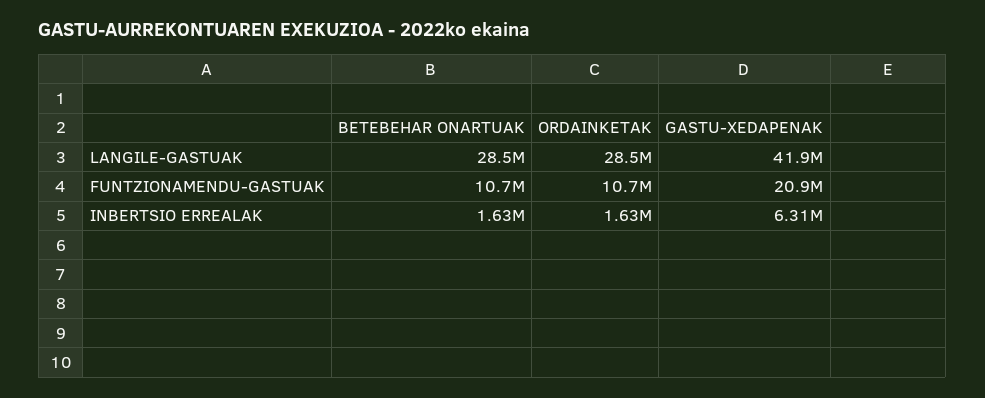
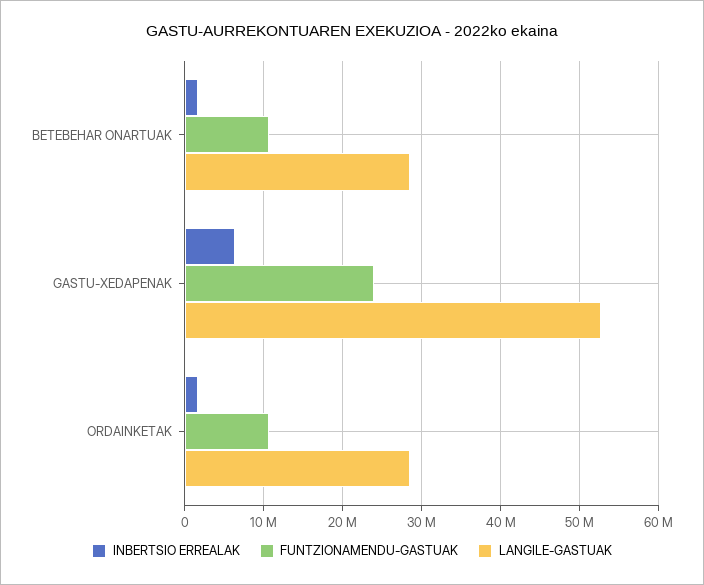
  {
    "LANGILE-GASTUAK": {
      "BETEBEHAR ONARTUAK": 28500000,
      "ORDAINKETAK": 28500000,
-     "GASTU-XEDAPENAK": 41900000
+     "GASTU-XEDAPENAK": 53000000
    },
    "FUNTZIONAMENDU-GASTUAK": {
      "BETEBEHAR ONARTUAK": 10700000,
      "ORDAINKETAK": 10700000,
-     "GASTU-XEDAPENAK": 20900000
+     "GASTU-XEDAPENAK": 24000000
    },
    "INBERTSIO ERREALAK": {
      "BETEBEHAR ONARTUAK": 1630000,
      "ORDAINKETAK": 1630000,
      "GASTU-XEDAPENAK": 6310000
    }
  }

